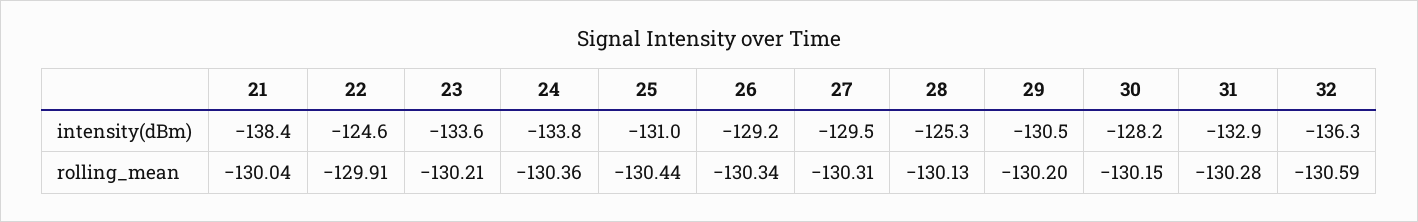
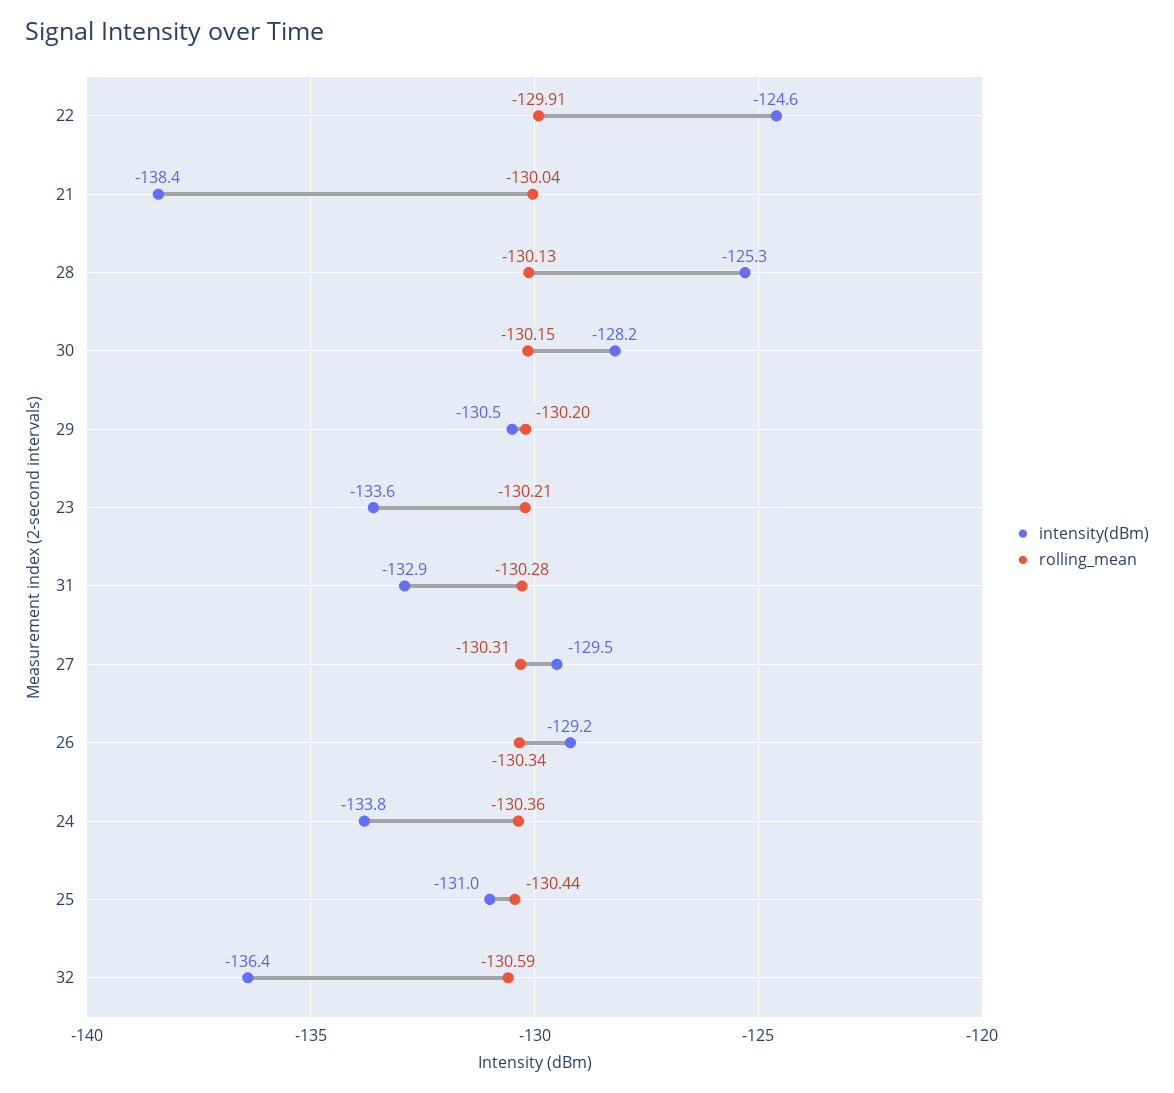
  {
    "intensity(dBm)": {
      "21": -138.4,
      "22": -124.6,
      "23": -133.6,
      "24": -133.8,
      "25": -131,
      "26": -129.2,
      "27": -129.5,
      "28": -125.3,
      "29": -130.5,
      "30": -128.2,
      "31": -132.9,
-     "32": -136.3
+     "32": -136.4
    },
    "rolling_mean": {
      "21": -130.04,
      "22": -129.91,
      "23": -130.21,
      "24": -130.36,
      "25": -130.44,
      "26": -130.34,
      "27": -130.31,
      "28": -130.13,
      "29": -130.2,
      "30": -130.15,
      "31": -130.28,
      "32": -130.59
    }
  }

